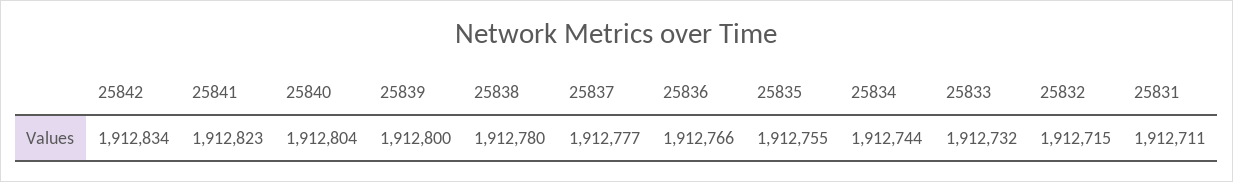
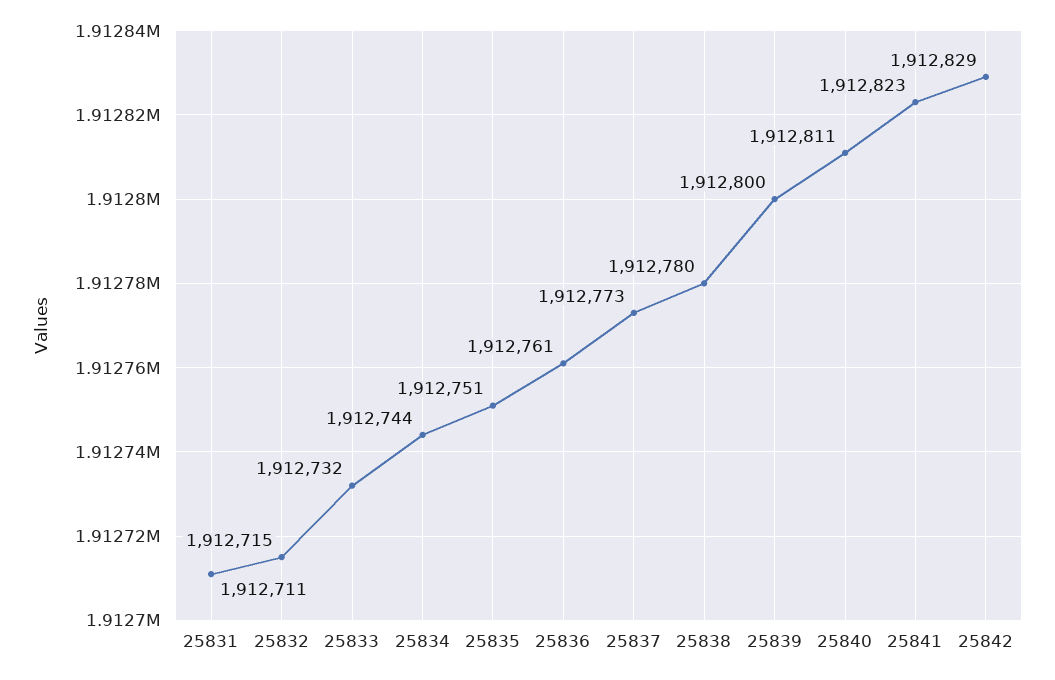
  {
-   "25842": 1912834,
+   "25842": 1912829,
    "25841": 1912823,
-   "25840": 1912804,
+   "25840": 1912811,
    "25839": 1912800,
    "25838": 1912780,
-   "25837": 1912777,
+   "25837": 1912773,
-   "25836": 1912766,
+   "25836": 1912761,
-   "25835": 1912755,
+   "25835": 1912751,
    "25834": 1912744,
    "25833": 1912732,
    "25832": 1912715,
    "25831": 1912711
  }

